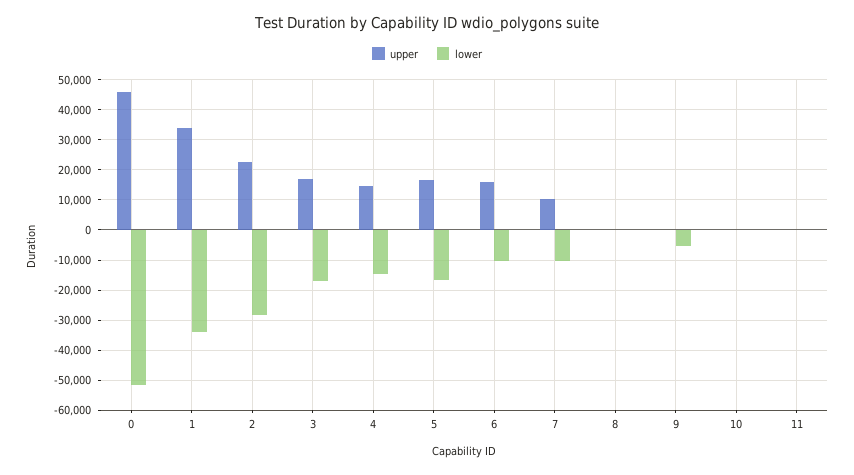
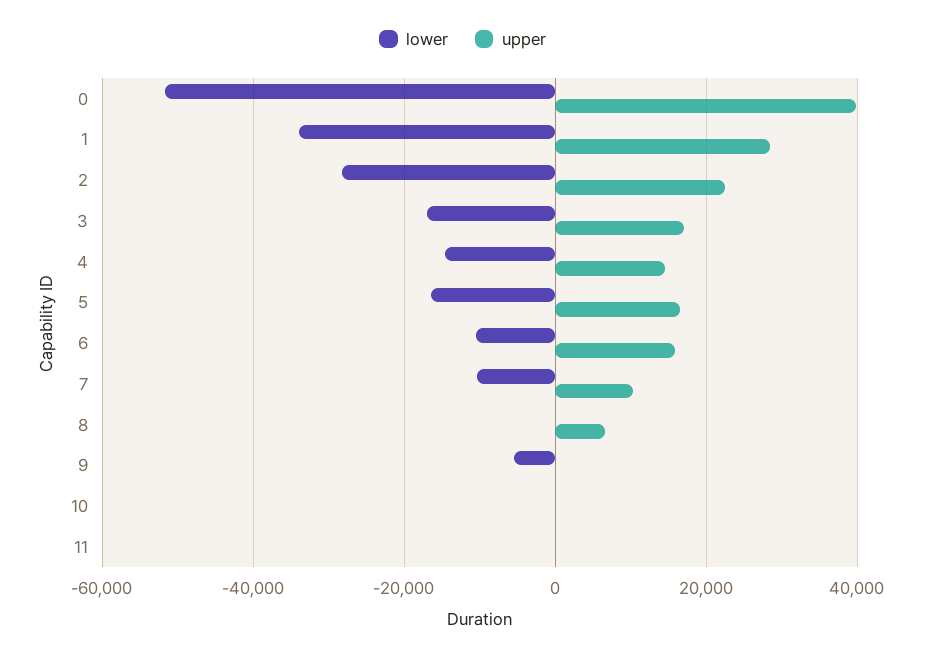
  {
    "upper": {
-     "0": 46000,
+     "0": 40000,
-     "1": 34000,
+     "1": 28000,
      "2": 22000,
      "3": 18000,
      "4": 14000,
      "5": 16000,
      "6": 16000,
      "7": 10000,
-     "8": 0,
+     "8": 6000,
      "9": 0,
      "10": 0,
      "11": 0
    },
    "lower": {
      "0": -52000,
      "1": -34000,
      "2": -28000,
      "3": -18000,
      "4": -14000,
      "5": -16000,
      "6": -10000,
      "7": -10000,
      "8": 0,
      "9": -6000,
      "10": 0,
      "11": 0
    }
  }

